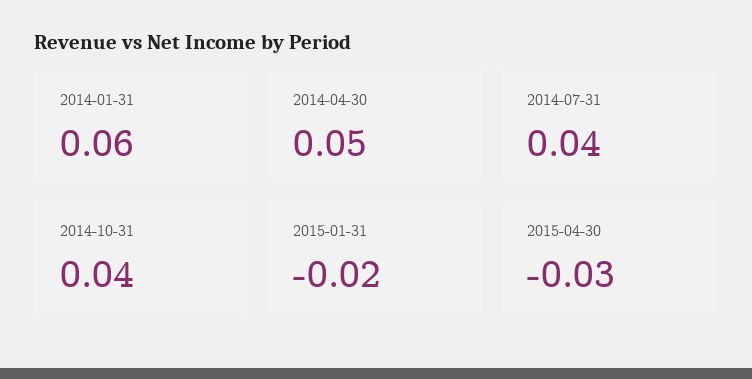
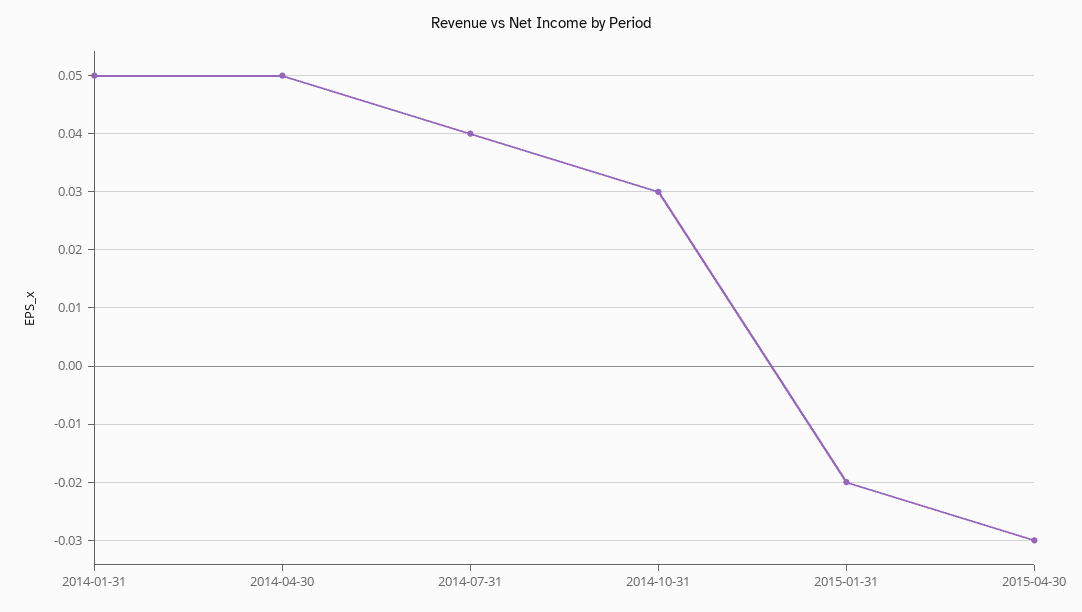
  {
-   "2014-01-31": 0.06,
+   "2014-01-31": 0.05,
    "2014-04-30": 0.05,
    "2014-07-31": 0.04,
-   "2014-10-31": 0.04,
+   "2014-10-31": 0.03,
    "2015-01-31": -0.02,
    "2015-04-30": -0.03
  }

